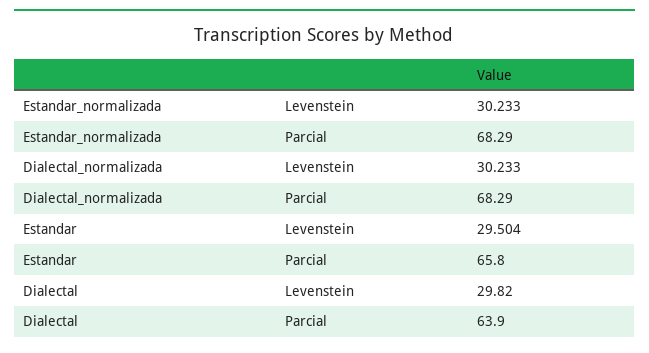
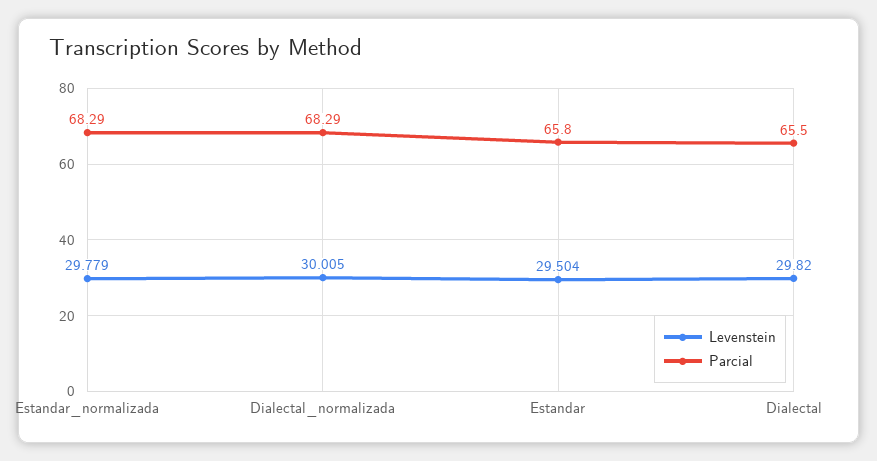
  {
    "Levenstein": {
-     "Estandar_normalizada": 30.233,
+     "Estandar_normalizada": 29.779,
-     "Dialectal_normalizada": 30.233,
+     "Dialectal_normalizada": 30.005,
      "Estandar": 29.504,
      "Dialectal": 29.82
    },
    "Parcial": {
      "Estandar_normalizada": 68.29,
      "Dialectal_normalizada": 68.29,
      "Estandar": 65.8,
-     "Dialectal": 63.9
+     "Dialectal": 65.5
    }
  }

